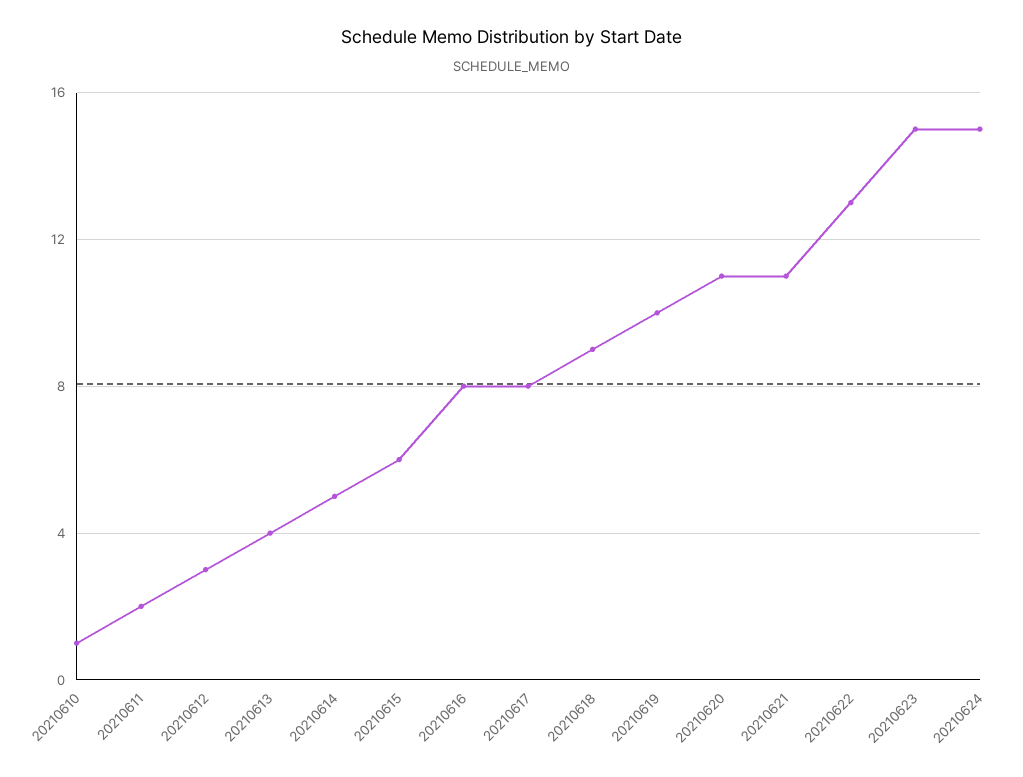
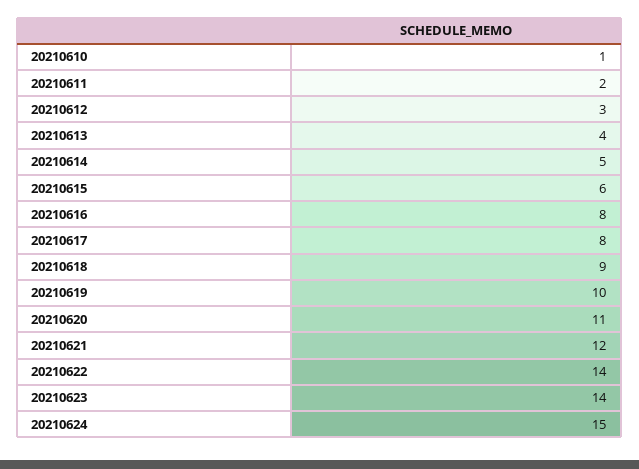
  {
    "20210610": 1,
    "20210611": 2,
    "20210612": 3,
    "20210613": 4,
    "20210614": 5,
    "20210615": 6,
    "20210616": 8,
    "20210617": 8,
    "20210618": 9,
    "20210619": 10,
    "20210620": 11,
-   "20210621": 11,
+   "20210621": 12,
-   "20210622": 13,
+   "20210622": 14,
-   "20210623": 15,
+   "20210623": 14,
    "20210624": 15
  }

